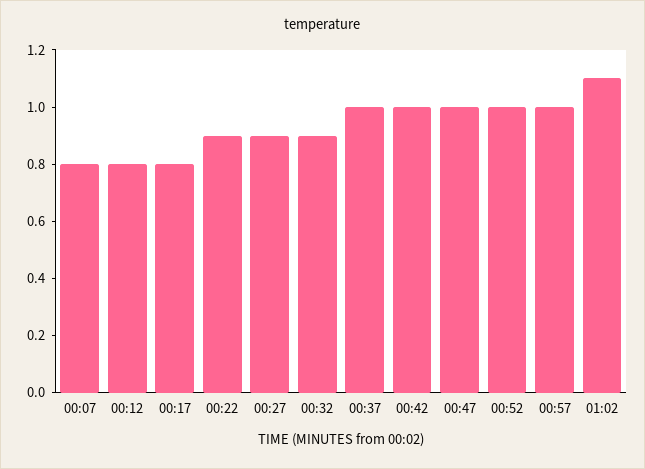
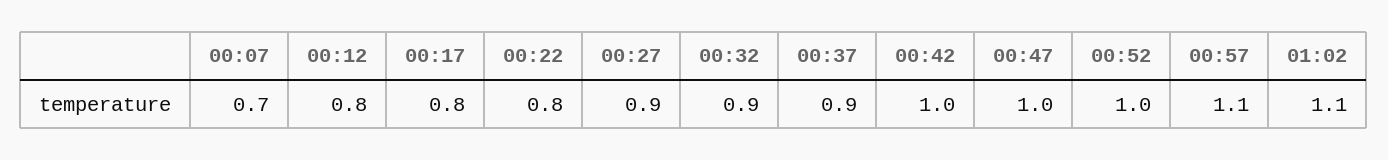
  {
-   "00:07": 0.8,
+   "00:07": 0.7,
    "00:12": 0.8,
    "00:17": 0.8,
-   "00:22": 0.9,
+   "00:22": 0.8,
    "00:27": 0.9,
    "00:32": 0.9,
-   "00:37": 1,
+   "00:37": 0.9,
    "00:42": 1,
    "00:47": 1,
    "00:52": 1,
-   "00:57": 1,
+   "00:57": 1.1,
    "01:02": 1.1
  }

